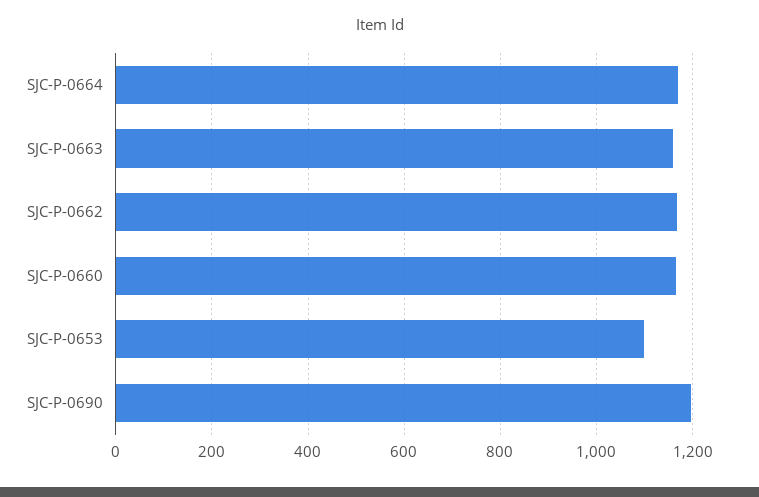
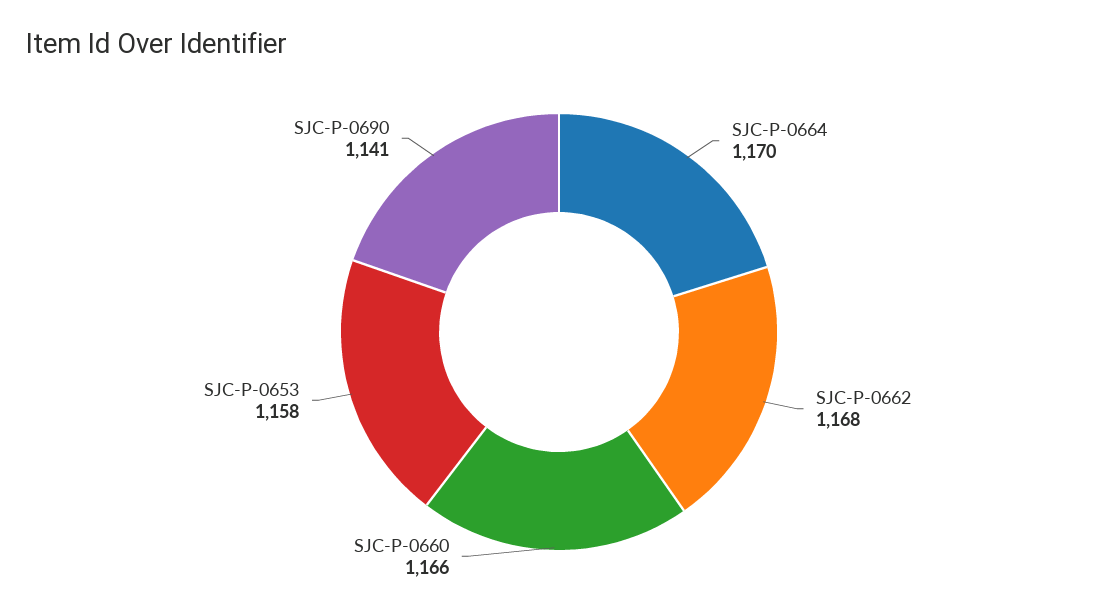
  {
    "SJC-P-0664": 1170,
-   "SJC-P-0663": 1160,
    "SJC-P-0662": 1168,
    "SJC-P-0660": 1166,
-   "SJC-P-0653": 1100,
+   "SJC-P-0653": 1158,
-   "SJC-P-0690": 1200
+   "SJC-P-0690": 1141
  }

